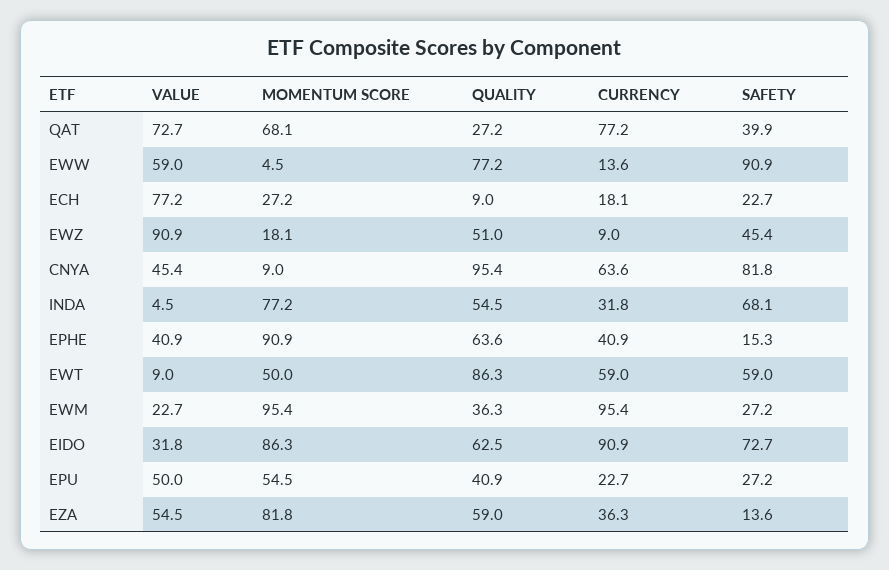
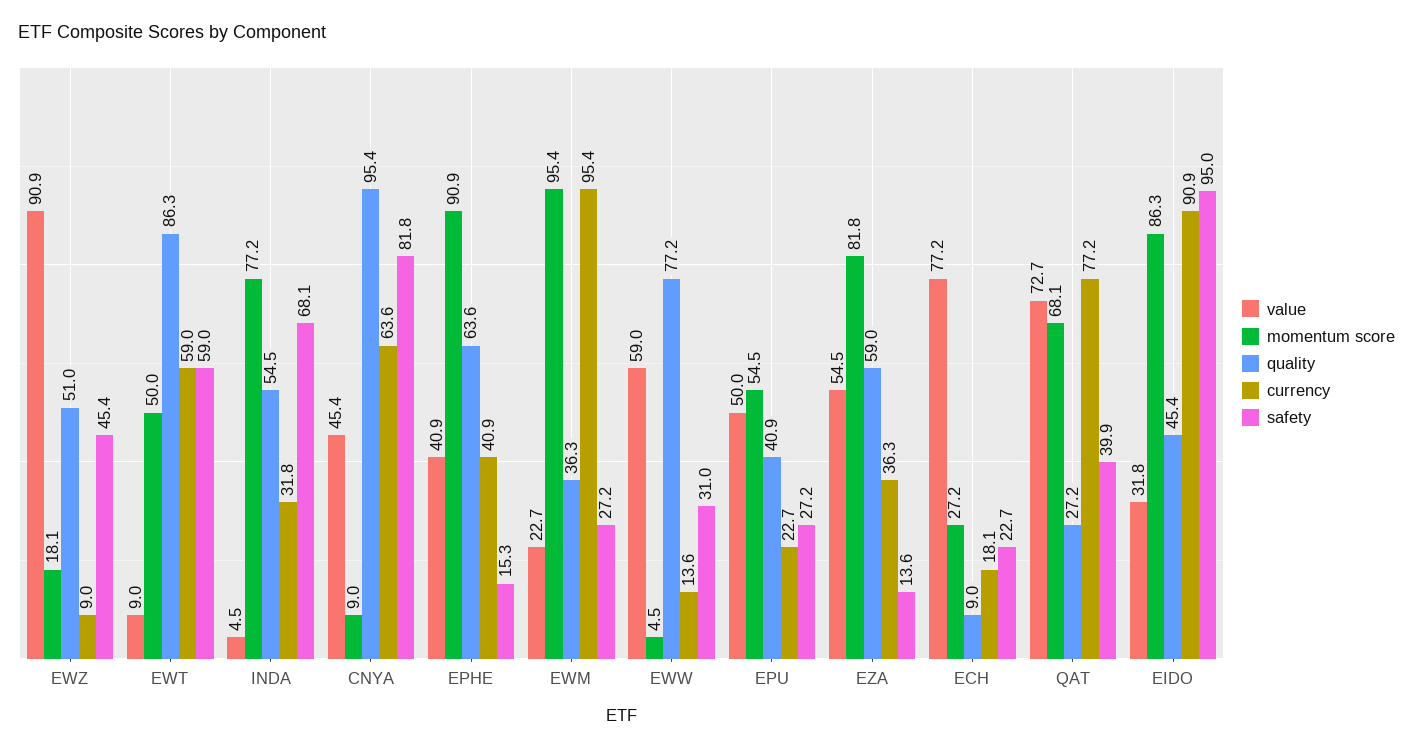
  {
    "VALUE": {
      "QAT": 72.7,
      "EWW": 59,
      "ECH": 77.2,
      "EWZ": 90.9,
      "CNYA": 45.4,
      "INDA": 4.5,
      "EPHE": 40.9,
      "EWT": 9,
      "EWM": 22.7,
      "EIDO": 31.8,
      "EPU": 50,
      "EZA": 54.5
    },
    "MOMENTUM SCORE": {
      "QAT": 68.1,
      "EWW": 4.5,
      "ECH": 27.2,
      "EWZ": 18.1,
      "CNYA": 9,
      "INDA": 77.2,
      "EPHE": 90.9,
      "EWT": 50,
      "EWM": 95.4,
      "EIDO": 86.3,
      "EPU": 54.5,
      "EZA": 81.8
    },
    "QUALITY": {
      "QAT": 27.2,
      "EWW": 77.2,
      "ECH": 9,
      "EWZ": 51,
      "CNYA": 95.4,
      "INDA": 54.5,
      "EPHE": 63.6,
      "EWT": 86.3,
      "EWM": 36.3,
-     "EIDO": 62.5,
+     "EIDO": 45.4,
      "EPU": 40.9,
      "EZA": 59
    },
    "CURRENCY": {
      "QAT": 77.2,
      "EWW": 13.6,
      "ECH": 18.1,
      "EWZ": 9,
      "CNYA": 63.6,
      "INDA": 31.8,
      "EPHE": 40.9,
      "EWT": 59,
      "EWM": 95.4,
      "EIDO": 90.9,
      "EPU": 22.7,
      "EZA": 36.3
    },
    "SAFETY": {
      "QAT": 39.9,
-     "EWW": 90.9,
+     "EWW": 31,
      "ECH": 22.7,
      "EWZ": 45.4,
      "CNYA": 81.8,
      "INDA": 68.1,
      "EPHE": 15.3,
      "EWT": 59,
      "EWM": 27.2,
-     "EIDO": 72.7,
+     "EIDO": 95,
      "EPU": 27.2,
      "EZA": 13.6
    }
  }

